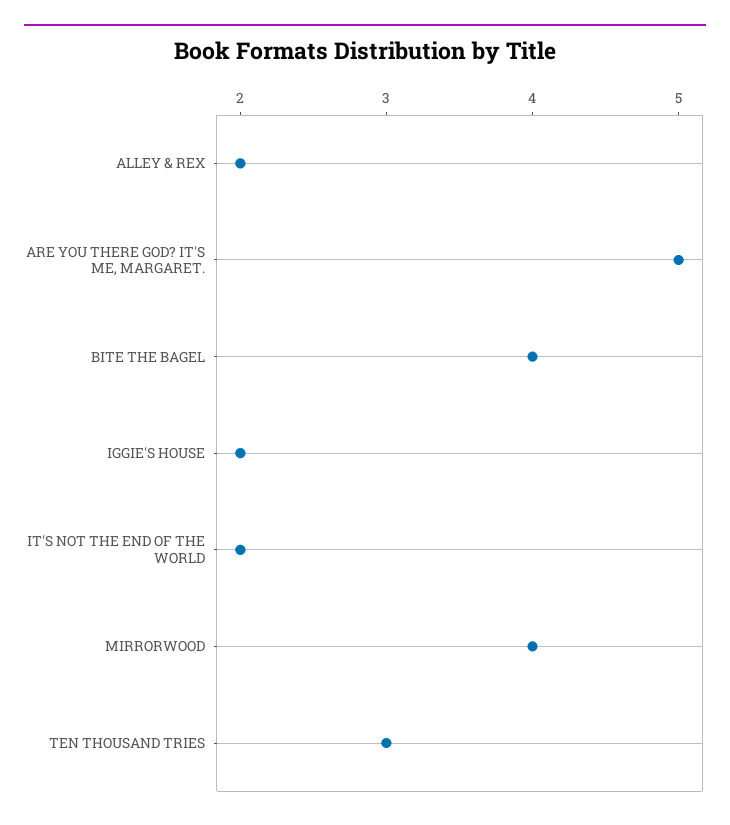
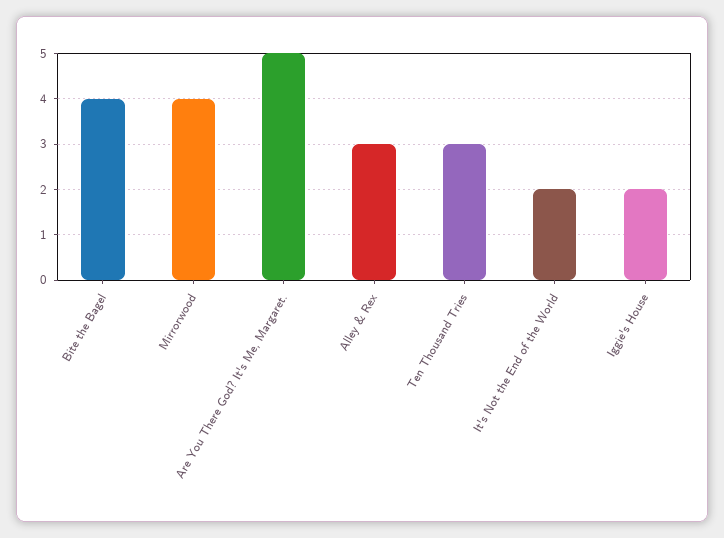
  {
-   "ALLEY & REX": 2,
+   "ALLEY & REX": 3,
    "ARE YOU THERE GOD? IT'S ME, MARGARET.": 5,
    "BITE THE BAGEL": 4,
    "IGGIE'S HOUSE": 2,
    "IT'S NOT THE END OF THE WORLD": 2,
    "MIRRORWOOD": 4,
    "TEN THOUSAND TRIES": 3
  }

